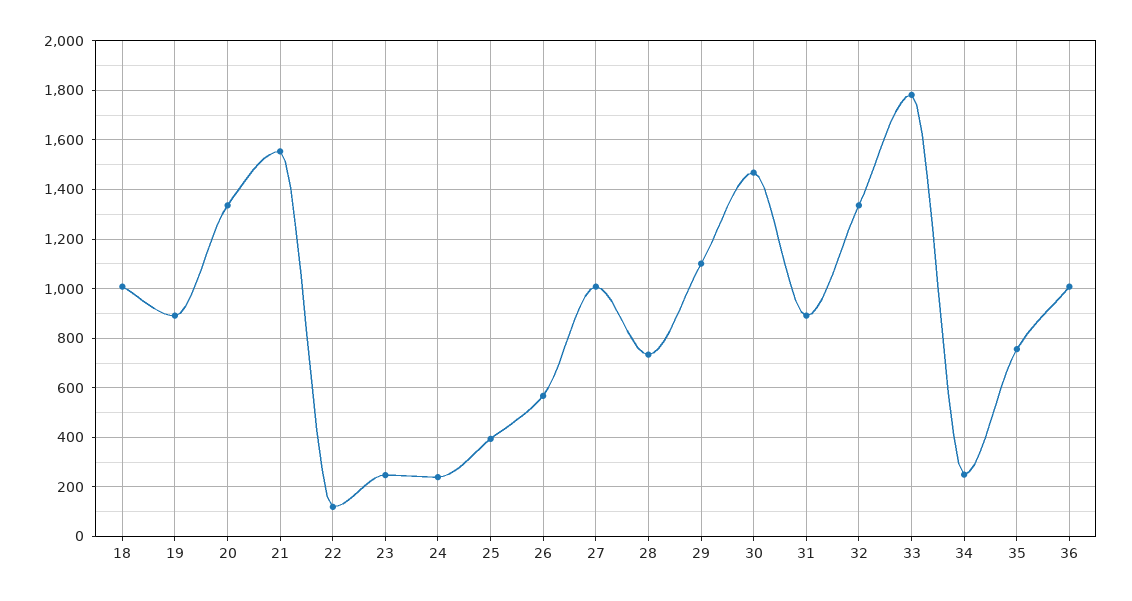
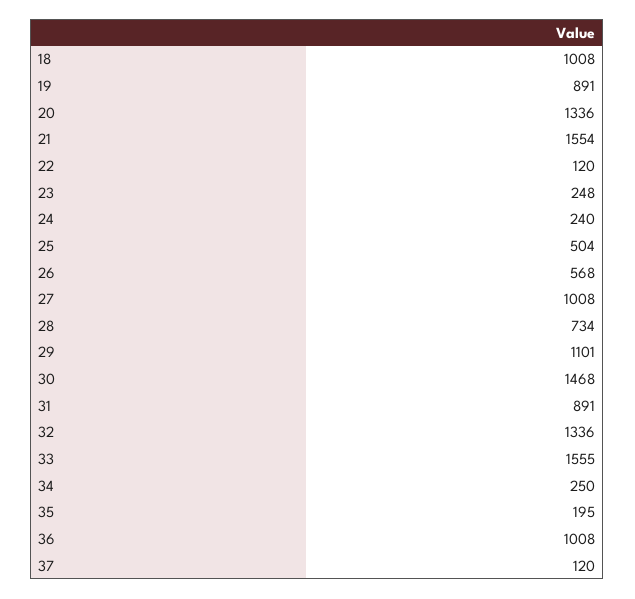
  {
    "18": 1008,
    "19": 891,
    "20": 1336,
    "21": 1554,
    "22": 120,
    "23": 248,
    "24": 240,
-   "25": 400,
+   "25": 504,
    "26": 568,
    "27": 1008,
    "28": 734,
    "29": 1101,
    "30": 1468,
    "31": 891,
    "32": 1336,
-   "33": 1775,
+   "33": 1555,
    "34": 250,
-   "35": 750,
+   "35": 195,
-   "36": 1008
+   "36": 1008,
+   "37": 120
  }

